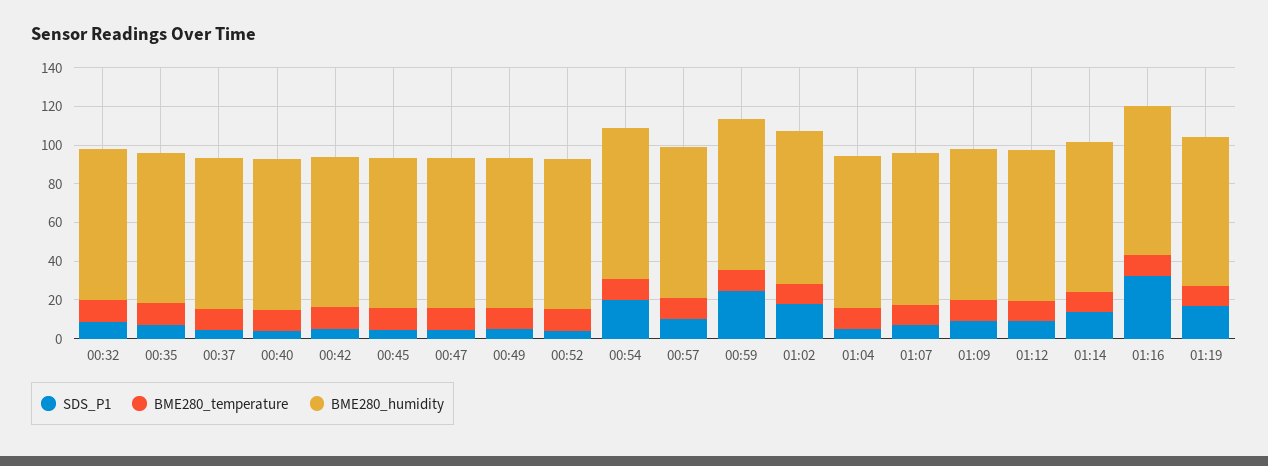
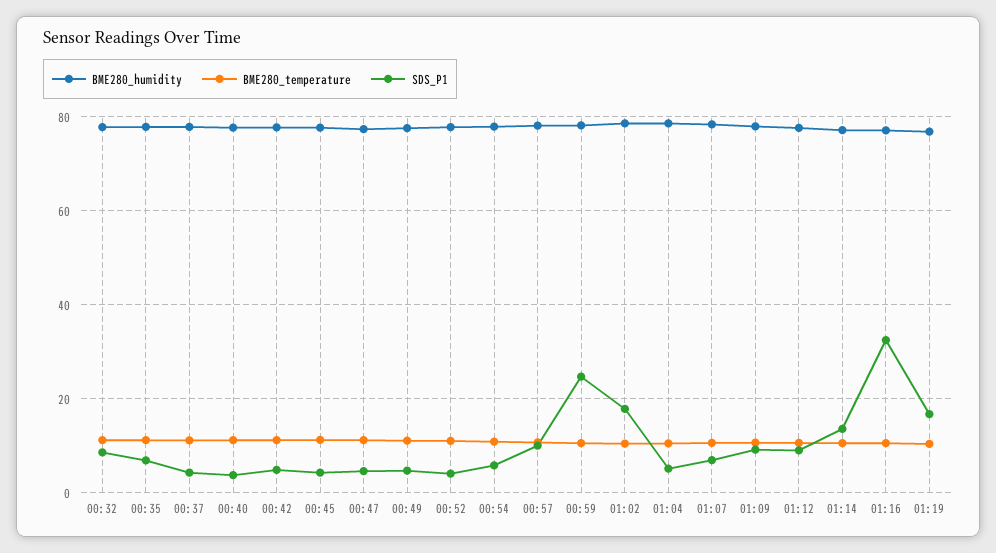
  {
    "SDS_P1": {
      "00:32": 8,
      "00:35": 6,
      "00:37": 4,
      "00:40": 4,
      "00:42": 4,
      "00:45": 4,
      "00:47": 4,
      "00:49": 4,
      "00:52": 4,
-     "00:54": 20,
+     "00:54": 6,
      "00:57": 10,
      "00:59": 24,
      "01:02": 18,
      "01:04": 6,
      "01:07": 8,
      "01:09": 10,
      "01:12": 10,
      "01:14": 14,
      "01:16": 32,
      "01:19": 16
    },
    "BME280_temperature": {
      "00:32": 12,
      "00:35": 12,
      "00:37": 12,
      "00:40": 12,
      "00:42": 12,
      "00:45": 12,
      "00:47": 12,
      "00:49": 12,
      "00:52": 12,
      "00:54": 10,
      "00:57": 10,
      "00:59": 10,
      "01:02": 10,
      "01:04": 10,
      "01:07": 10,
      "01:09": 10,
      "01:12": 10,
      "01:14": 10,
      "01:16": 10,
      "01:19": 10
    },
    "BME280_humidity": {
      "00:32": 78,
      "00:35": 78,
      "00:37": 78,
      "00:40": 78,
      "00:42": 78,
      "00:45": 78,
      "00:47": 78,
      "00:49": 78,
      "00:52": 78,
      "00:54": 78,
      "00:57": 78,
      "00:59": 78,
      "01:02": 78,
      "01:04": 78,
      "01:07": 78,
      "01:09": 78,
      "01:12": 78,
      "01:14": 78,
      "01:16": 78,
      "01:19": 76
    }
  }

